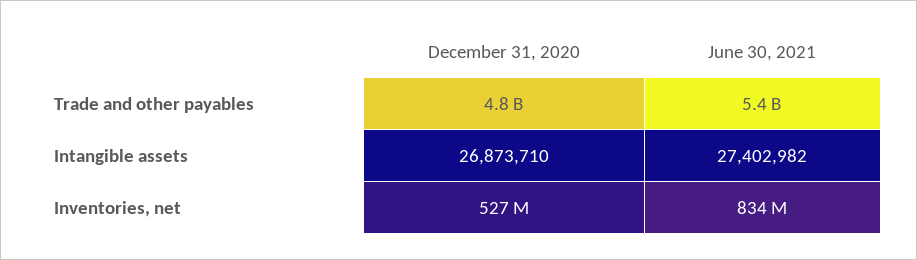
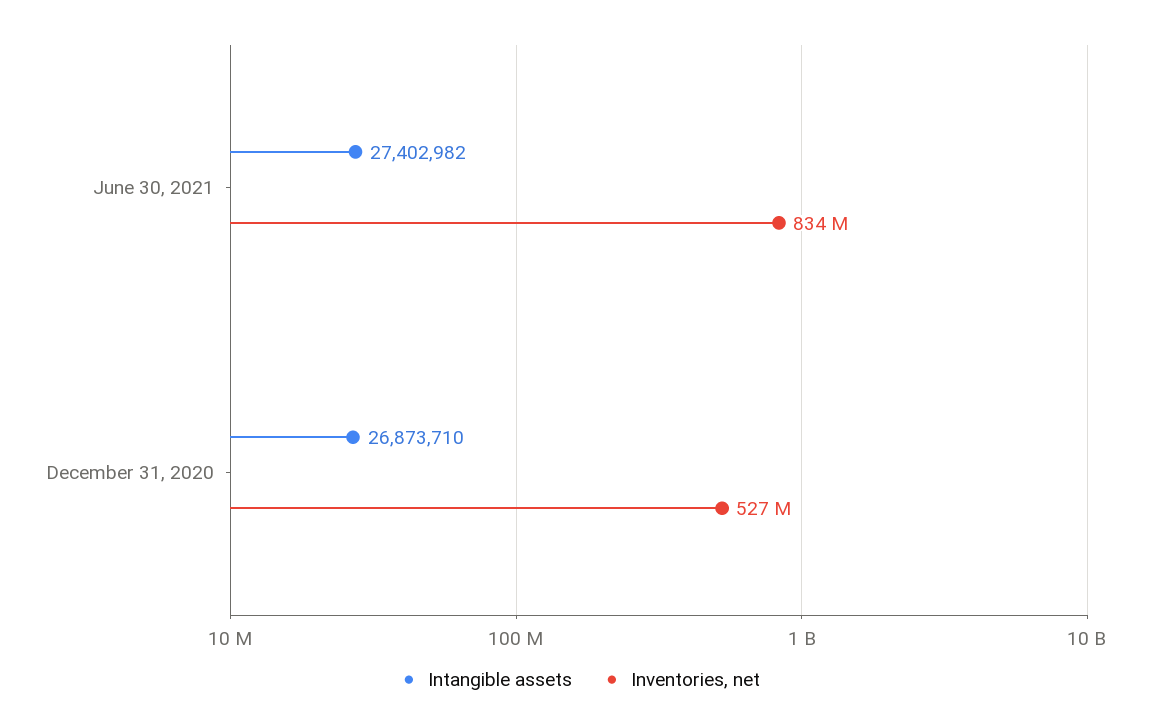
  {
-   "Trade and other payables": {
-     "December 31, 2020": 4800000000,
-     "June 30, 2021": 5400000000
-   },
    "Intangible assets": {
      "December 31, 2020": 26873710,
      "June 30, 2021": 27402982
    },
    "Inventories, net": {
      "December 31, 2020": 527000000,
      "June 30, 2021": 834000000
    }
  }

